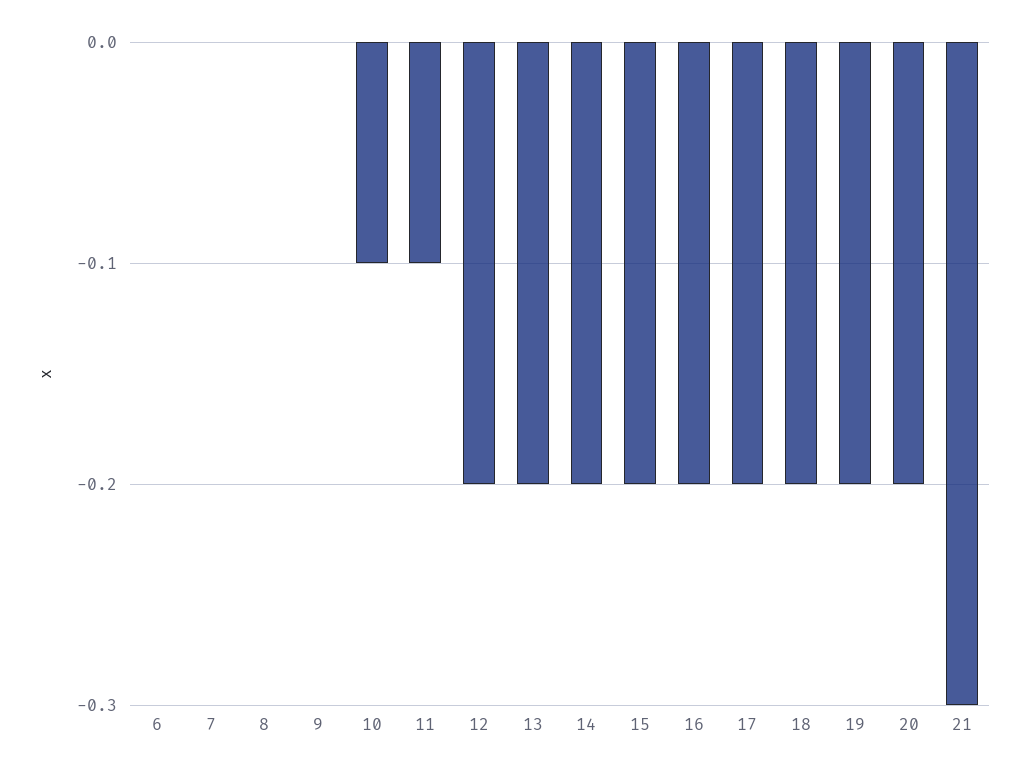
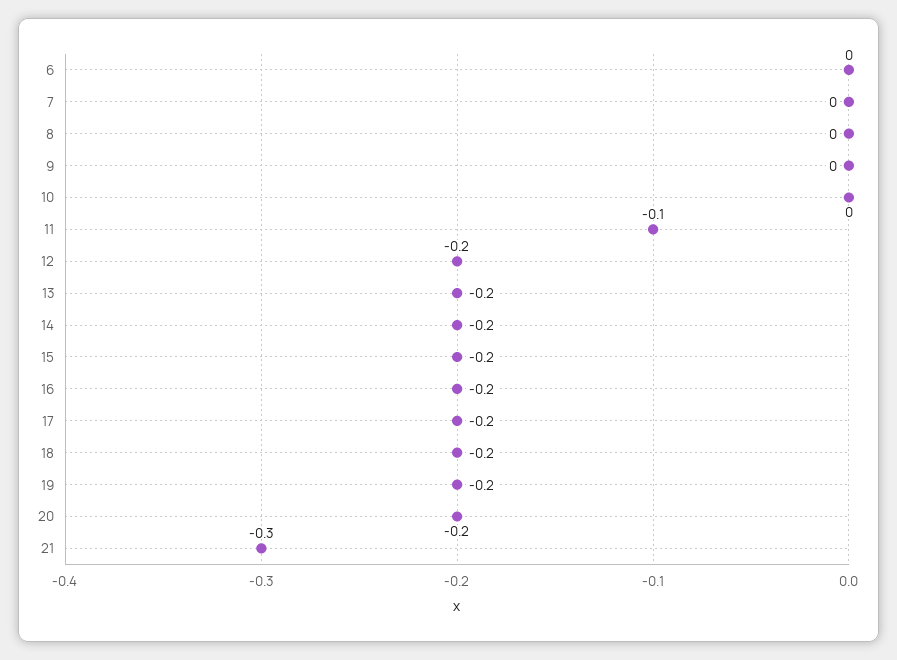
  {
    "6": 0,
    "7": 0,
    "8": 0,
    "9": 0,
-   "10": -0.1,
+   "10": 0,
    "11": -0.1,
    "12": -0.2,
    "13": -0.2,
    "14": -0.2,
    "15": -0.2,
    "16": -0.2,
    "17": -0.2,
    "18": -0.2,
    "19": -0.2,
    "20": -0.2,
    "21": -0.3
  }

